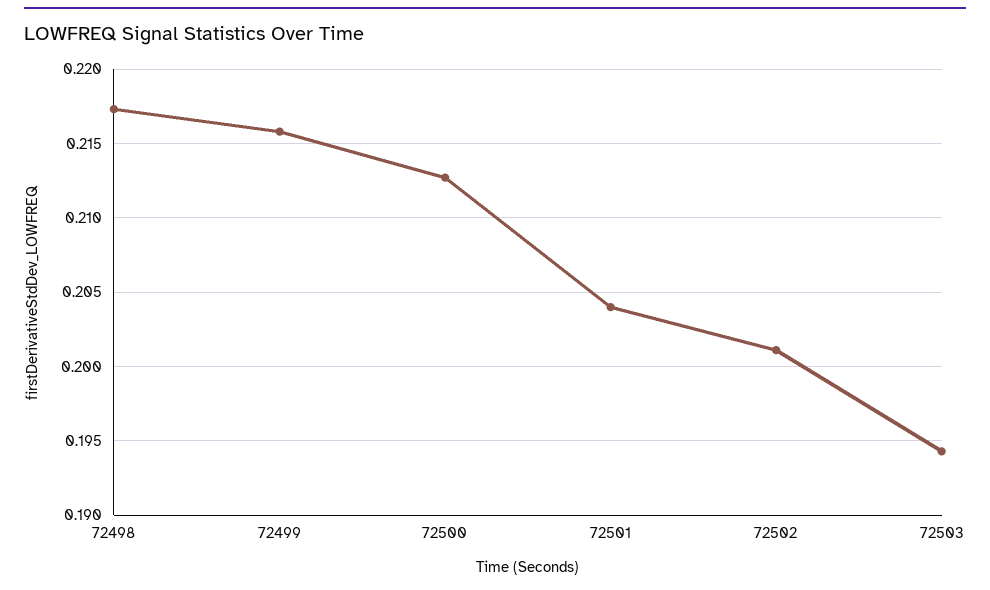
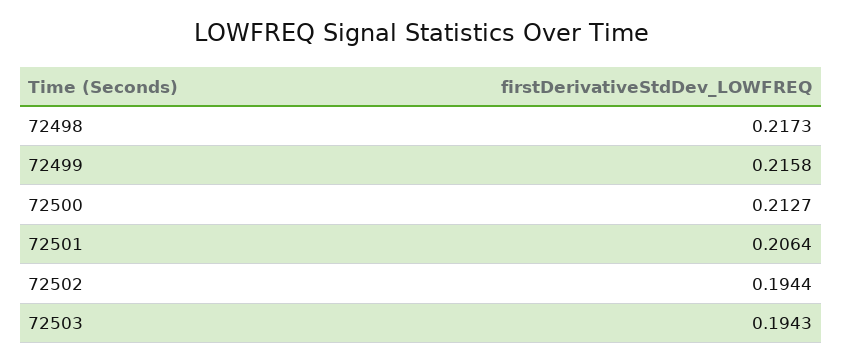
  {
    "72498": 0.2173,
    "72499": 0.2158,
    "72500": 0.2127,
-   "72501": 0.204,
+   "72501": 0.2064,
-   "72502": 0.201,
+   "72502": 0.1944,
    "72503": 0.1943
  }

